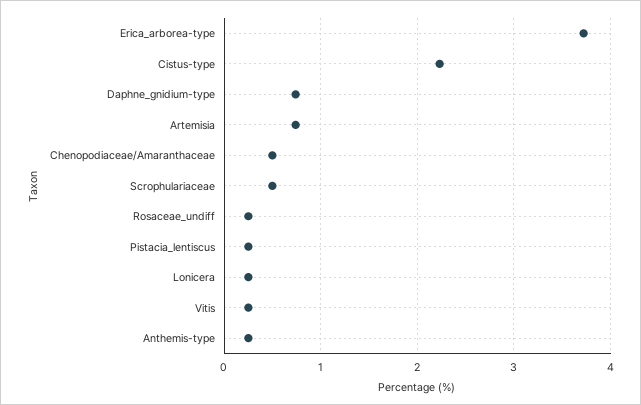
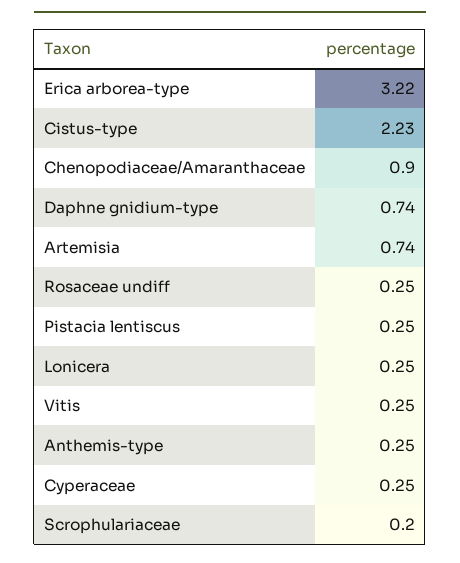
  {
-   "Erica_arborea-type": 3.7,
+   "Erica_arborea-type": 3.22,
    "Cistus-type": 2.23,
    "Daphne_gnidium-type": 0.74,
    "Artemisia": 0.74,
-   "Chenopodiaceae/Amaranthaceae": 0.5,
+   "Chenopodiaceae/Amaranthaceae": 0.9,
-   "Scrophulariaceae": 0.5,
+   "Scrophulariaceae": 0.2,
    "Rosaceae_undiff": 0.25,
    "Pistacia_lentiscus": 0.25,
    "Lonicera": 0.25,
    "Vitis": 0.25,
-   "Anthemis-type": 0.25
+   "Anthemis-type": 0.25,
+   "Cyperaceae": 0.25
  }

